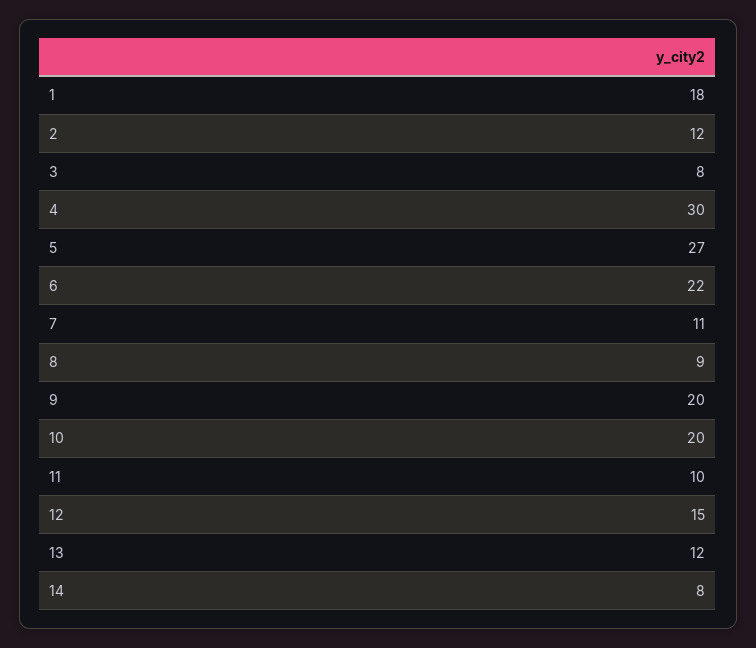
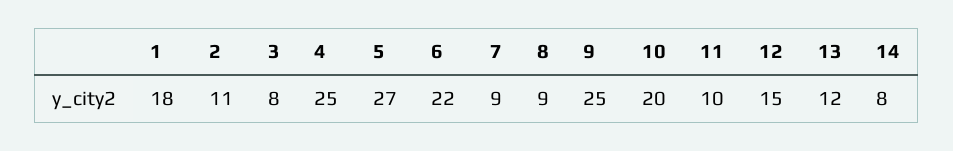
  {
    "1": 18,
-   "2": 12,
+   "2": 11,
    "3": 8,
-   "4": 30,
+   "4": 25,
    "5": 27,
    "6": 22,
-   "7": 11,
+   "7": 9,
    "8": 9,
-   "9": 20,
+   "9": 25,
    "10": 20,
    "11": 10,
    "12": 15,
    "13": 12,
    "14": 8
  }

